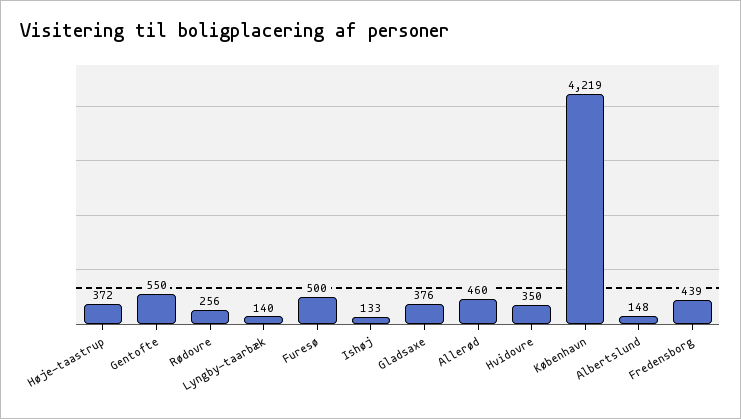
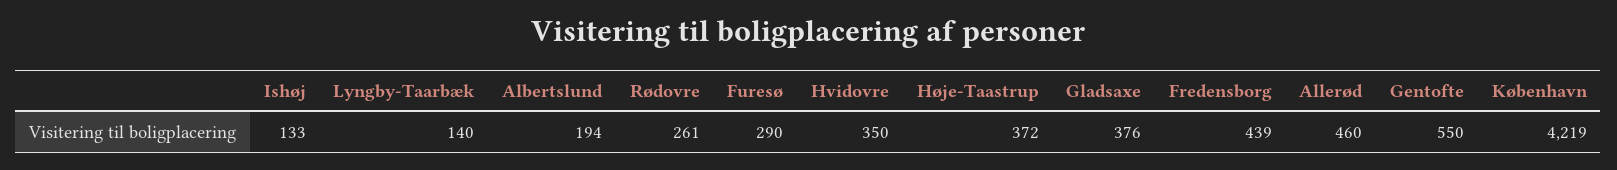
  {
    "Høje-taastrup": 372,
    "Gentofte": 550,
-   "Rødovre": 256,
+   "Rødovre": 261,
    "Lyngby-taarbæk": 140,
-   "Furesø": 500,
+   "Furesø": 290,
    "Ishøj": 133,
    "Gladsaxe": 376,
    "Allerød": 460,
    "Hvidovre": 350,
    "København": 4219,
-   "Albertslund": 148,
+   "Albertslund": 194,
    "Fredensborg": 439
  }

